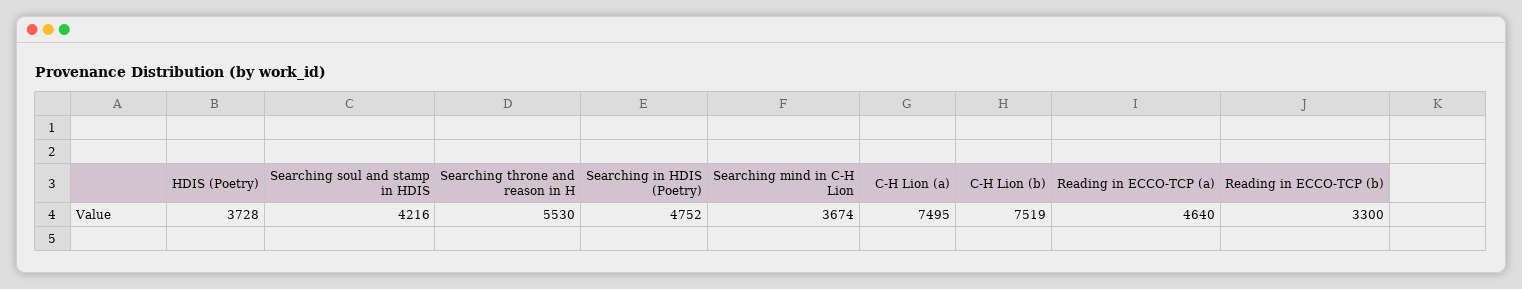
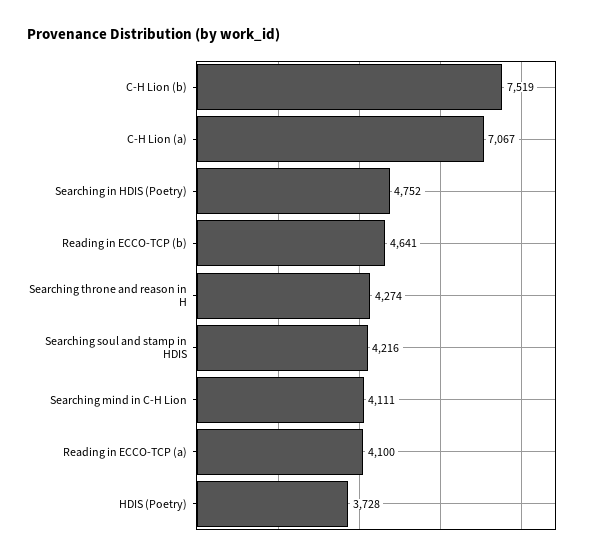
  {
    "HDIS (Poetry)": 3728,
    "Searching soul and stamp in HDIS": 4216,
-   "Searching throne and reason in H": 5530,
+   "Searching throne and reason in H": 4274,
    "Searching in HDIS (Poetry)": 4752,
-   "Searching mind in C-H Lion": 3674,
+   "Searching mind in C-H Lion": 4111,
-   "C-H Lion (a)": 7495,
+   "C-H Lion (a)": 7067,
    "C-H Lion (b)": 7519,
-   "Reading in ECCO-TCP (a)": 4640,
+   "Reading in ECCO-TCP (a)": 4100,
-   "Reading in ECCO-TCP (b)": 3300
+   "Reading in ECCO-TCP (b)": 4641
  }

